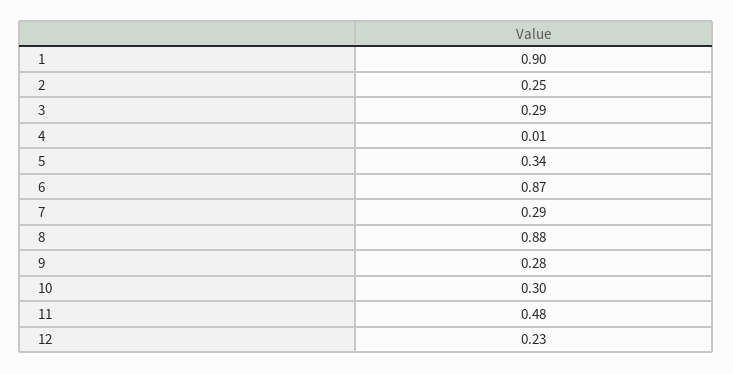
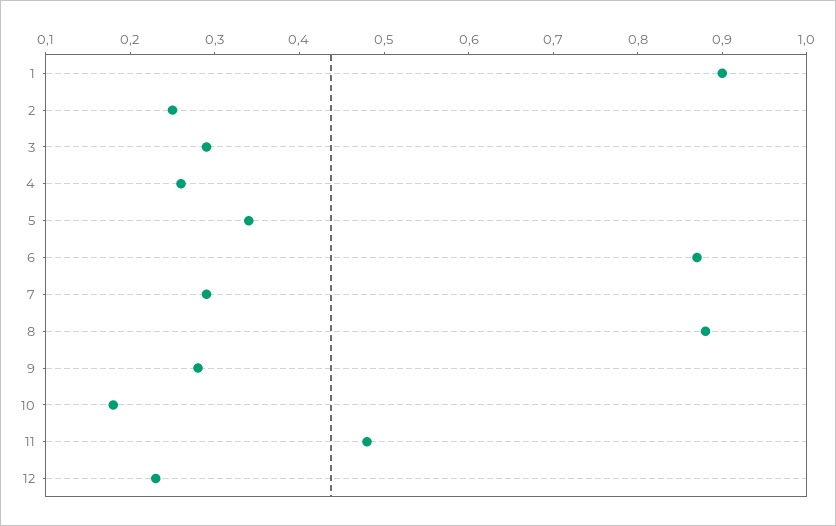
  {
    "1": 0.9,
    "2": 0.25,
    "3": 0.29,
-   "4": 0.01,
+   "4": 0.26,
    "5": 0.34,
    "6": 0.87,
    "7": 0.29,
    "8": 0.88,
    "9": 0.28,
-   "10": 0.3,
+   "10": 0.18,
    "11": 0.48,
    "12": 0.23
  }

